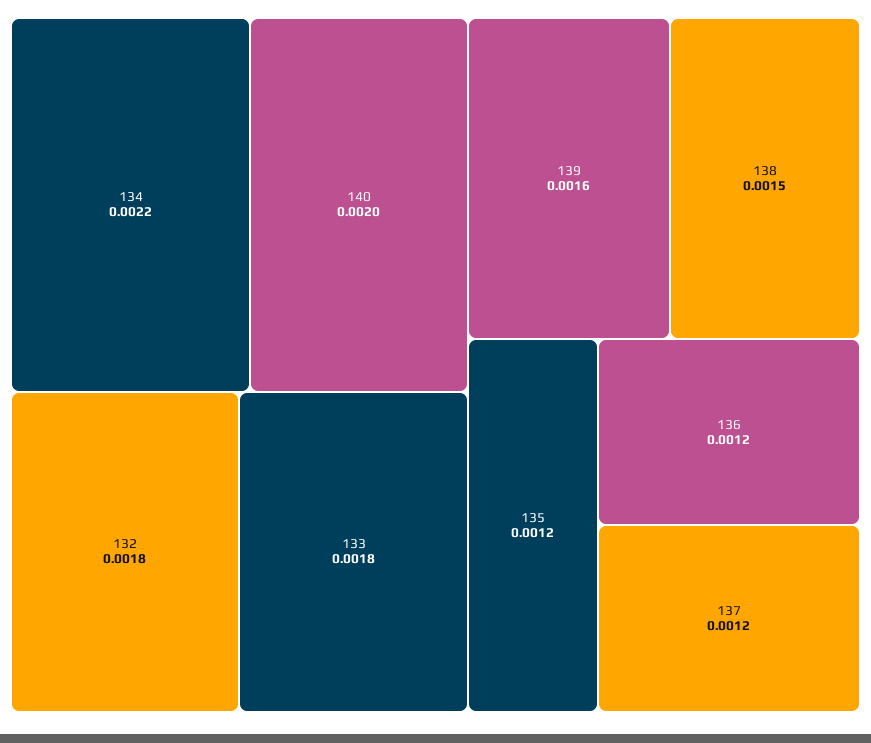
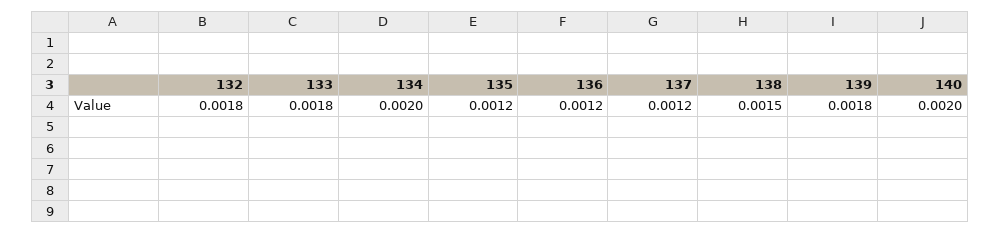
  {
-   "134": 0.0022,
+   "134": 0.002,
    "140": 0.002,
    "132": 0.0018,
    "133": 0.0018,
-   "139": 0.0016,
+   "139": 0.0018,
    "138": 0.0015,
    "135": 0.0012,
    "136": 0.0012,
    "137": 0.0012
  }

